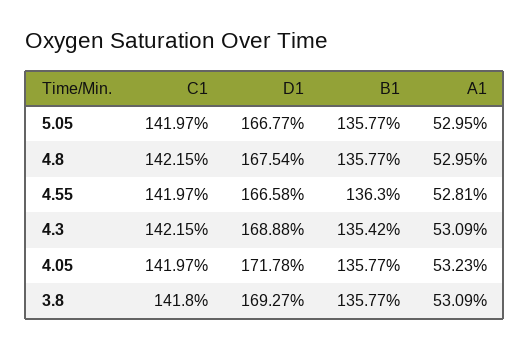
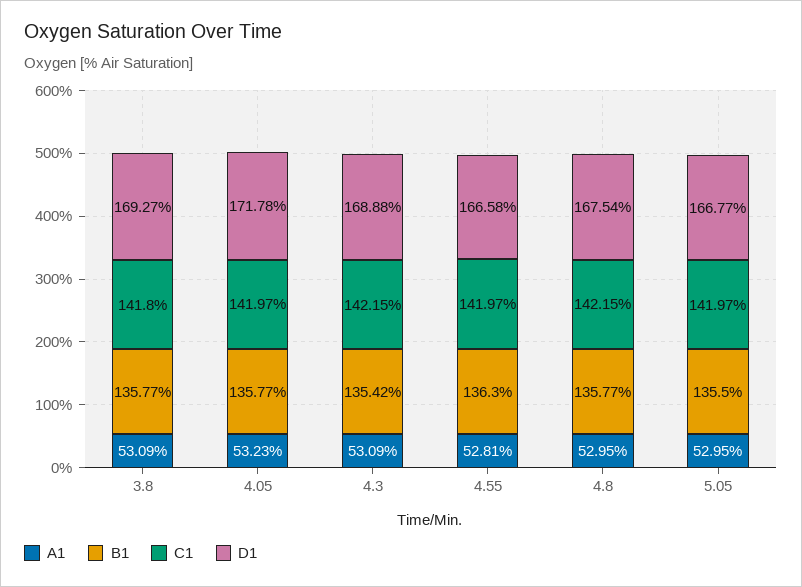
  {
    "C1": {
      "5.05": 141.97,
      "4.8": 142.15,
      "4.55": 141.97,
      "4.3": 142.15,
      "4.05": 141.97,
      "3.8": 141.8
    },
    "D1": {
      "5.05": 166.77,
      "4.8": 167.54,
      "4.55": 166.58,
      "4.3": 168.88,
      "4.05": 171.78,
      "3.8": 169.27
    },
    "B1": {
-     "5.05": 135.77,
+     "5.05": 135.5,
      "4.8": 135.77,
      "4.55": 136.3,
      "4.3": 135.42,
      "4.05": 135.77,
      "3.8": 135.77
    },
    "A1": {
      "5.05": 52.95,
      "4.8": 52.95,
      "4.55": 52.81,
      "4.3": 53.09,
      "4.05": 53.23,
      "3.8": 53.09
    }
  }

